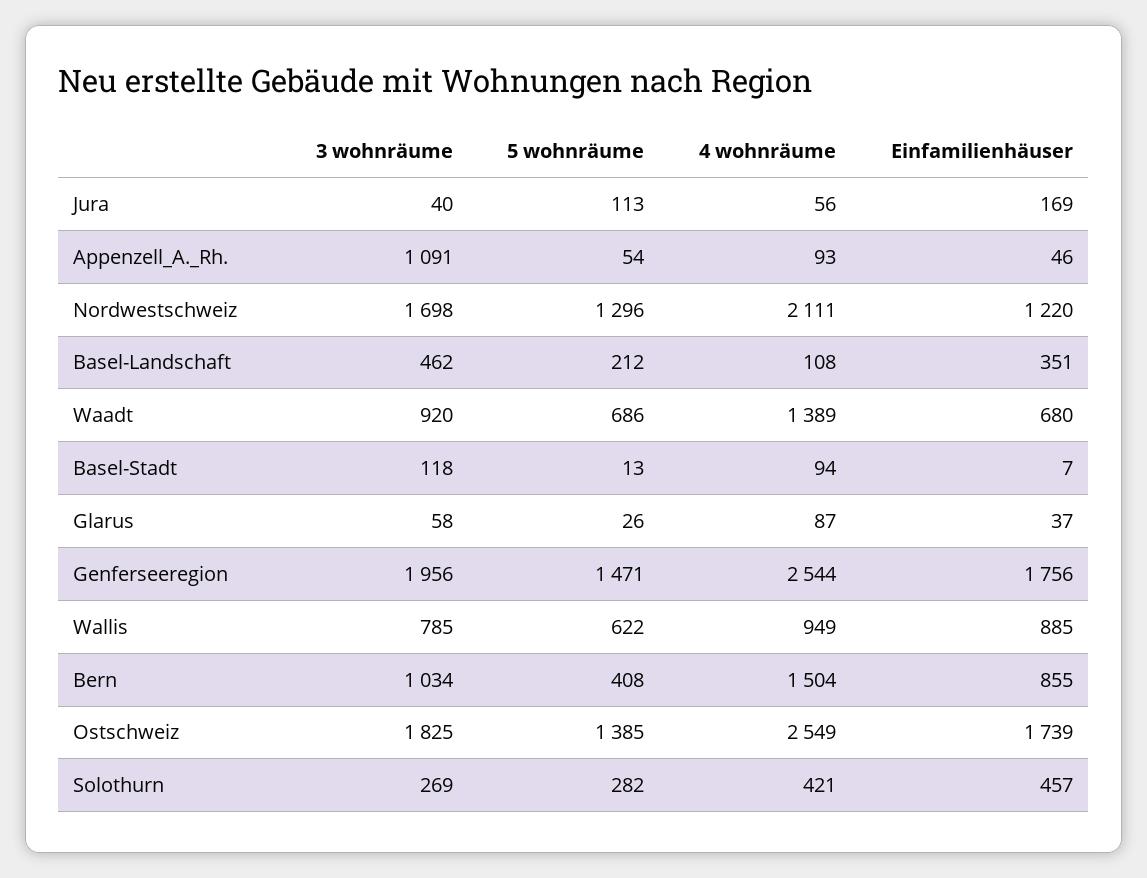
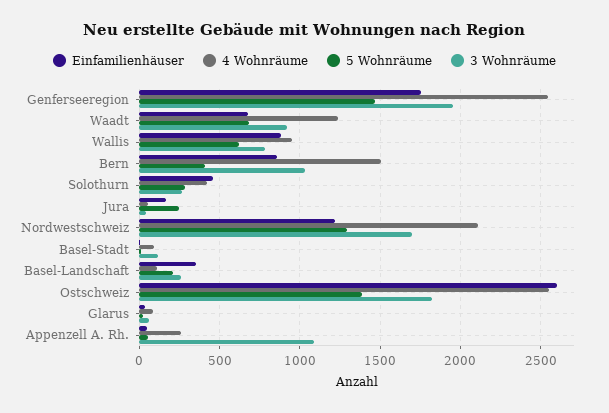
  {
    "3 wohnräume": {
      "Jura": 40,
      "Appenzell_A._Rh.": 1091,
      "Nordwestschweiz": 1698,
-     "Basel-Landschaft": 462,
+     "Basel-Landschaft": 250,
      "Waadt": 920,
      "Basel-Stadt": 118,
      "Glarus": 58,
      "Genferseeregion": 1956,
      "Wallis": 785,
      "Bern": 1034,
      "Ostschweiz": 1825,
      "Solothurn": 269
    },
    "5 wohnräume": {
-     "Jura": 113,
+     "Jura": 250,
      "Appenzell_A._Rh.": 54,
      "Nordwestschweiz": 1296,
      "Basel-Landschaft": 212,
      "Waadt": 686,
      "Basel-Stadt": 13,
      "Glarus": 26,
      "Genferseeregion": 1471,
      "Wallis": 622,
      "Bern": 408,
      "Ostschweiz": 1385,
      "Solothurn": 282
    },
    "4 wohnräume": {
      "Jura": 56,
-     "Appenzell_A._Rh.": 93,
+     "Appenzell_A._Rh.": 250,
      "Nordwestschweiz": 2111,
      "Basel-Landschaft": 108,
-     "Waadt": 1389,
+     "Waadt": 1250,
      "Basel-Stadt": 94,
      "Glarus": 87,
      "Genferseeregion": 2544,
      "Wallis": 949,
      "Bern": 1504,
      "Ostschweiz": 2549,
      "Solothurn": 421
    },
    "Einfamilienhäuser": {
      "Jura": 169,
      "Appenzell_A._Rh.": 46,
      "Nordwestschweiz": 1220,
      "Basel-Landschaft": 351,
      "Waadt": 680,
      "Basel-Stadt": 7,
      "Glarus": 37,
      "Genferseeregion": 1756,
      "Wallis": 885,
      "Bern": 855,
-     "Ostschweiz": 1739,
+     "Ostschweiz": 2600,
      "Solothurn": 457
    }
  }

